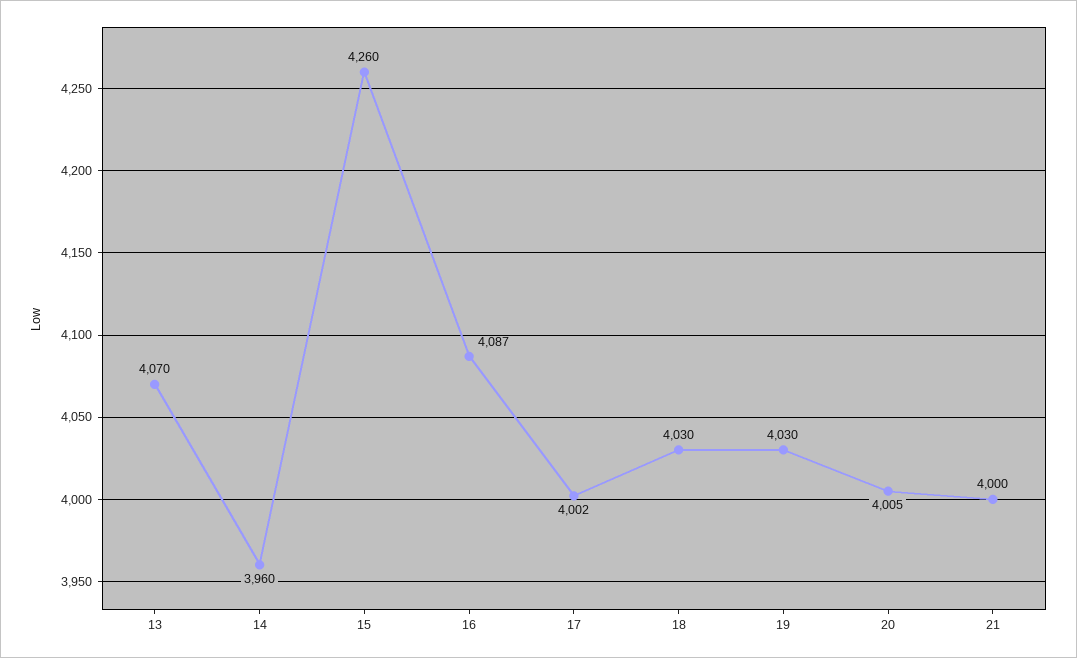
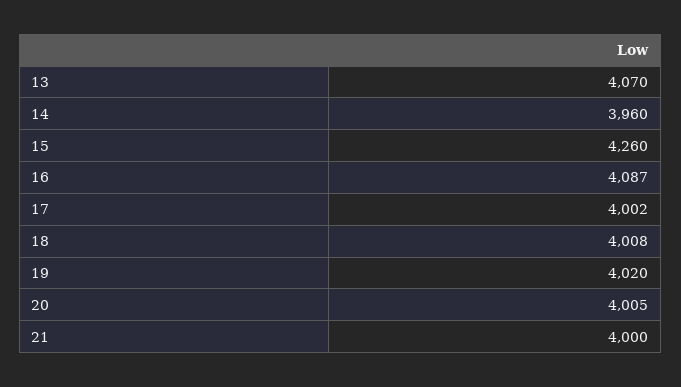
  {
    "13": 4070,
    "14": 3960,
    "15": 4260,
    "16": 4087,
    "17": 4002,
-   "18": 4030,
+   "18": 4008,
-   "19": 4030,
+   "19": 4020,
    "20": 4005,
    "21": 4000
  }

